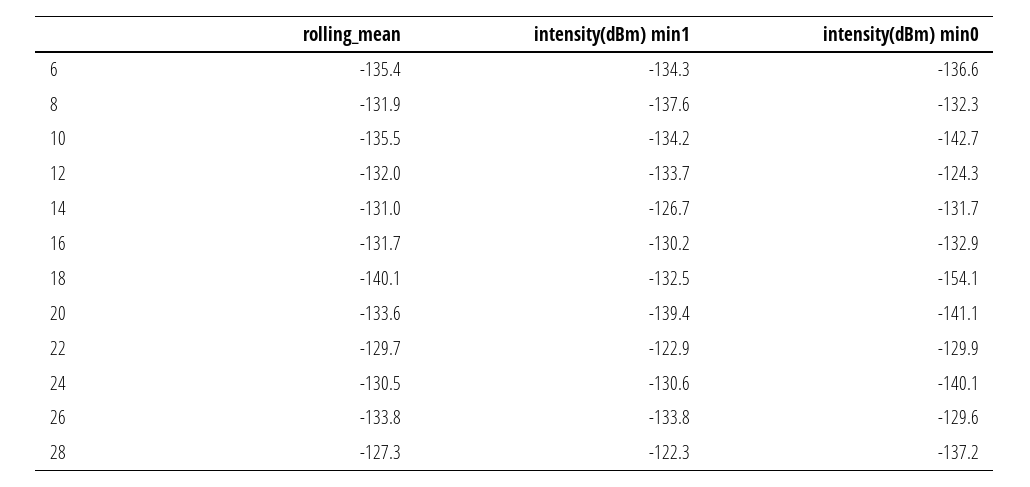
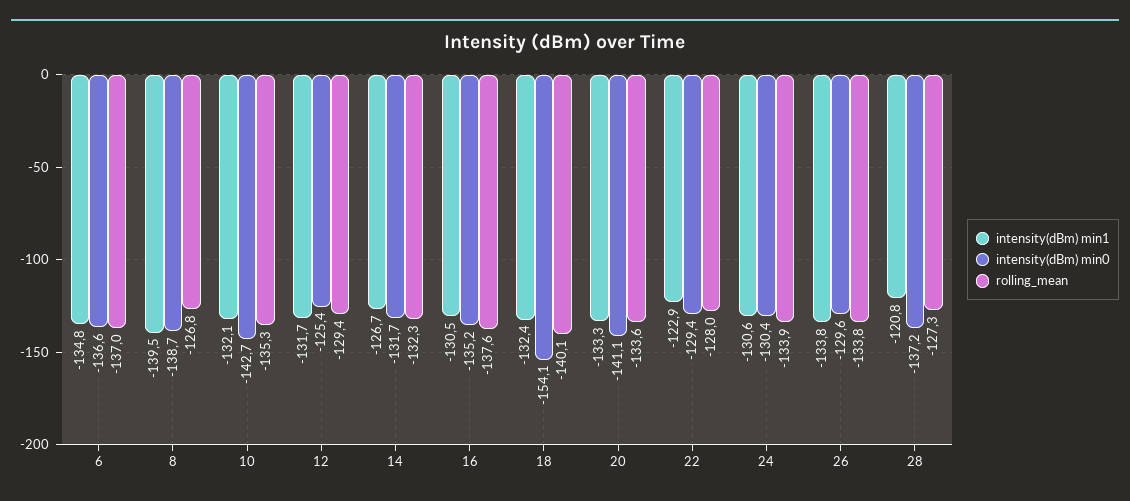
  {
    "rolling_mean": {
-     "6": -135.4,
+     "6": -137,
-     "8": -131.9,
+     "8": -126.8,
-     "10": -135.5,
+     "10": -135.3,
-     "12": -132,
+     "12": -129.4,
-     "14": -131,
+     "14": -132.3,
-     "16": -131.7,
+     "16": -137.6,
      "18": -140.1,
      "20": -133.6,
-     "22": -129.7,
+     "22": -128,
-     "24": -130.5,
+     "24": -133.9,
      "26": -133.8,
      "28": -127.3
    },
    "intensity(dBm) min1": {
-     "6": -134.3,
+     "6": -134.8,
-     "8": -137.6,
+     "8": -139.5,
-     "10": -134.2,
+     "10": -132.1,
-     "12": -133.7,
+     "12": -131.7,
      "14": -126.7,
-     "16": -130.2,
+     "16": -130.5,
-     "18": -132.5,
+     "18": -132.4,
-     "20": -139.4,
+     "20": -133.3,
      "22": -122.9,
      "24": -130.6,
      "26": -133.8,
-     "28": -122.3
+     "28": -120.8
    },
    "intensity(dBm) min0": {
      "6": -136.6,
-     "8": -132.3,
+     "8": -138.7,
      "10": -142.7,
-     "12": -124.3,
+     "12": -125.4,
      "14": -131.7,
-     "16": -132.9,
+     "16": -135.2,
      "18": -154.1,
      "20": -141.1,
-     "22": -129.9,
+     "22": -129.4,
-     "24": -140.1,
+     "24": -130.4,
      "26": -129.6,
      "28": -137.2
    }
  }

